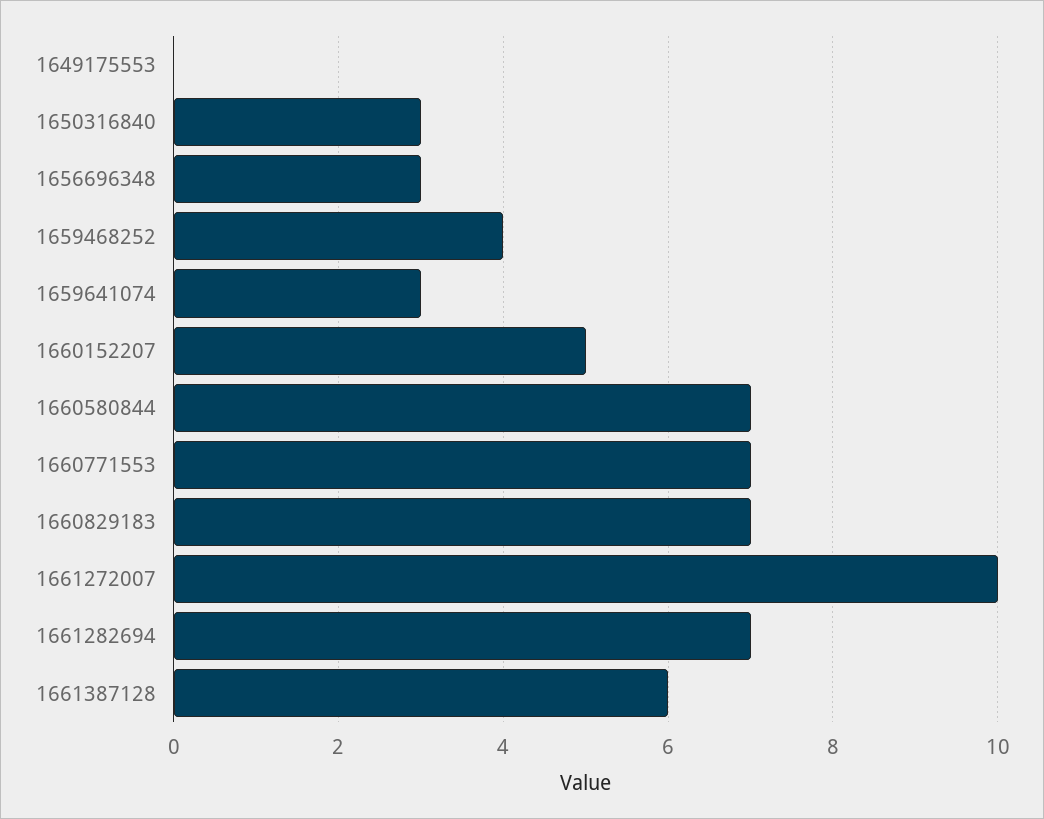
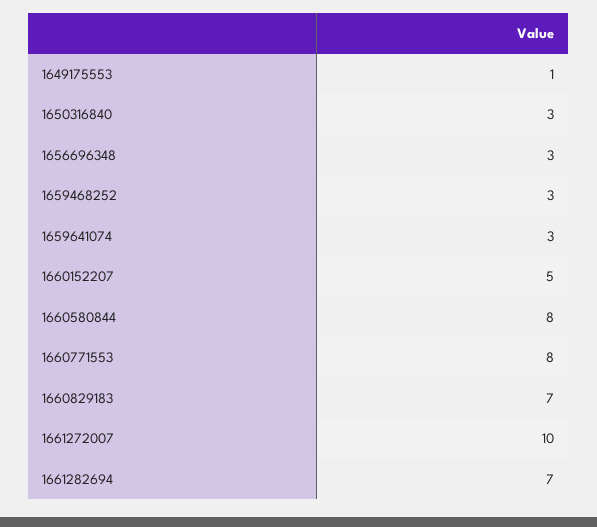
  {
-   "1649175553": 0,
+   "1649175553": 1,
    "1650316840": 3,
    "1656696348": 3,
-   "1659468252": 4,
+   "1659468252": 3,
    "1659641074": 3,
    "1660152207": 5,
-   "1660580844": 7,
+   "1660580844": 8,
-   "1660771553": 7,
+   "1660771553": 8,
    "1660829183": 7,
    "1661272007": 10,
-   "1661282694": 7,
+   "1661282694": 7
-   "1661387128": 6
  }

